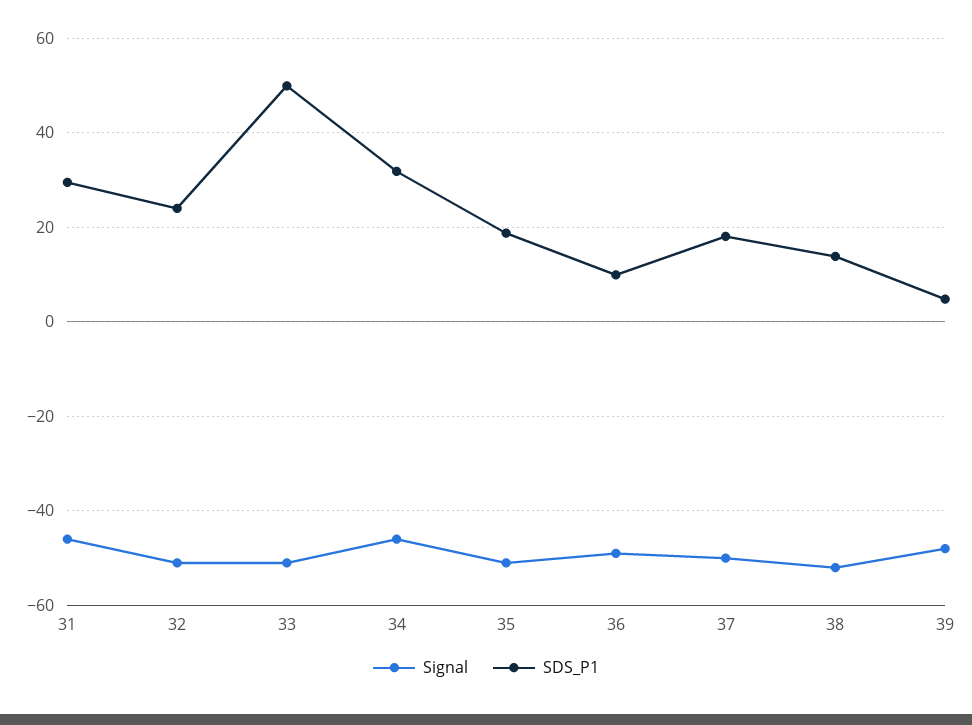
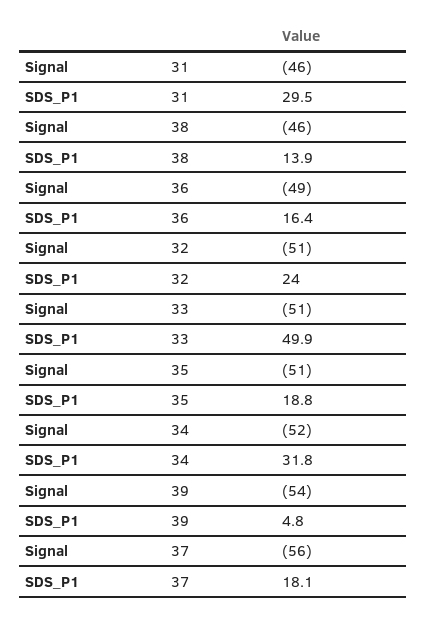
  {
    "Signal": {
      "31": -46,
      "32": -51,
      "33": -51,
-     "34": -46,
+     "34": -52,
      "35": -51,
      "36": -49,
-     "37": -50,
+     "37": -56,
-     "38": -52,
+     "38": -46,
-     "39": -48
+     "39": -54
    },
    "SDS_P1": {
      "31": 29.5,
      "32": 24,
      "33": 49.9,
      "34": 31.8,
      "35": 18.8,
-     "36": 10,
+     "36": 16.4,
      "37": 18.1,
      "38": 13.9,
      "39": 4.8
    }
  }

